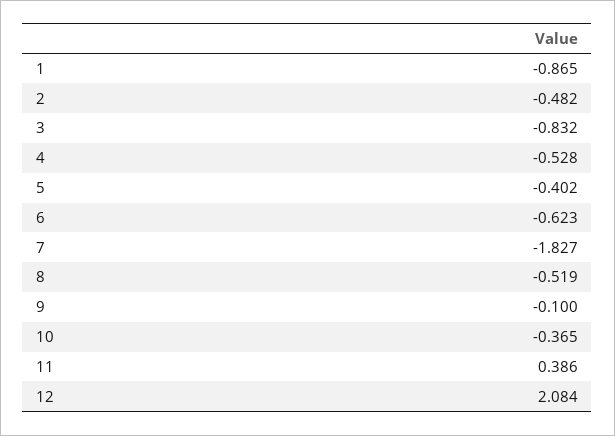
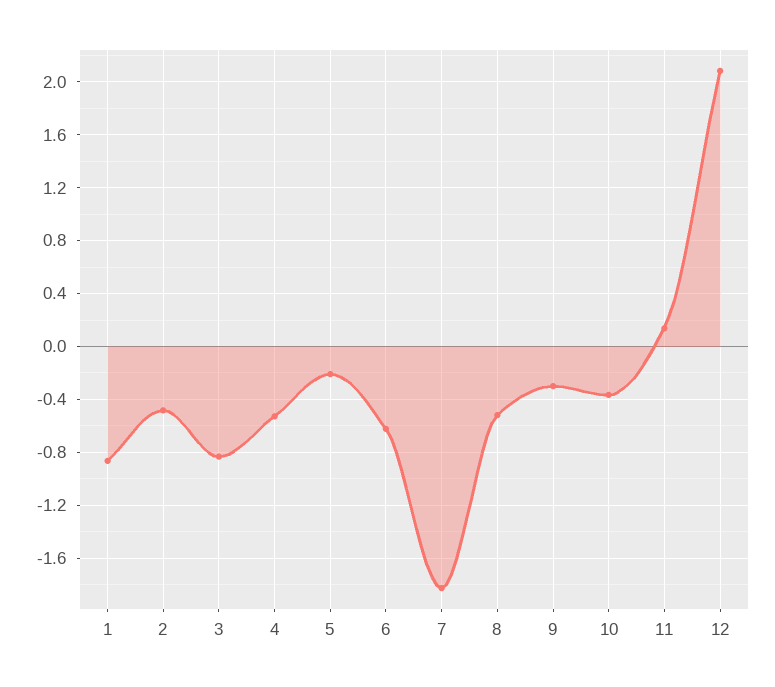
  {
    "1": -0.865,
    "2": -0.482,
    "3": -0.832,
    "4": -0.528,
-   "5": -0.402,
+   "5": -0.2,
    "6": -0.623,
    "7": -1.827,
    "8": -0.519,
-   "9": -0.1,
+   "9": -0.3,
    "10": -0.365,
-   "11": 0.386,
+   "11": 0.15,
    "12": 2.084
  }

